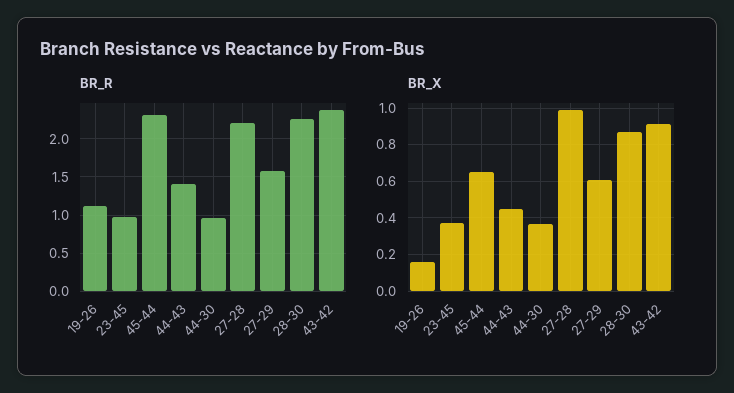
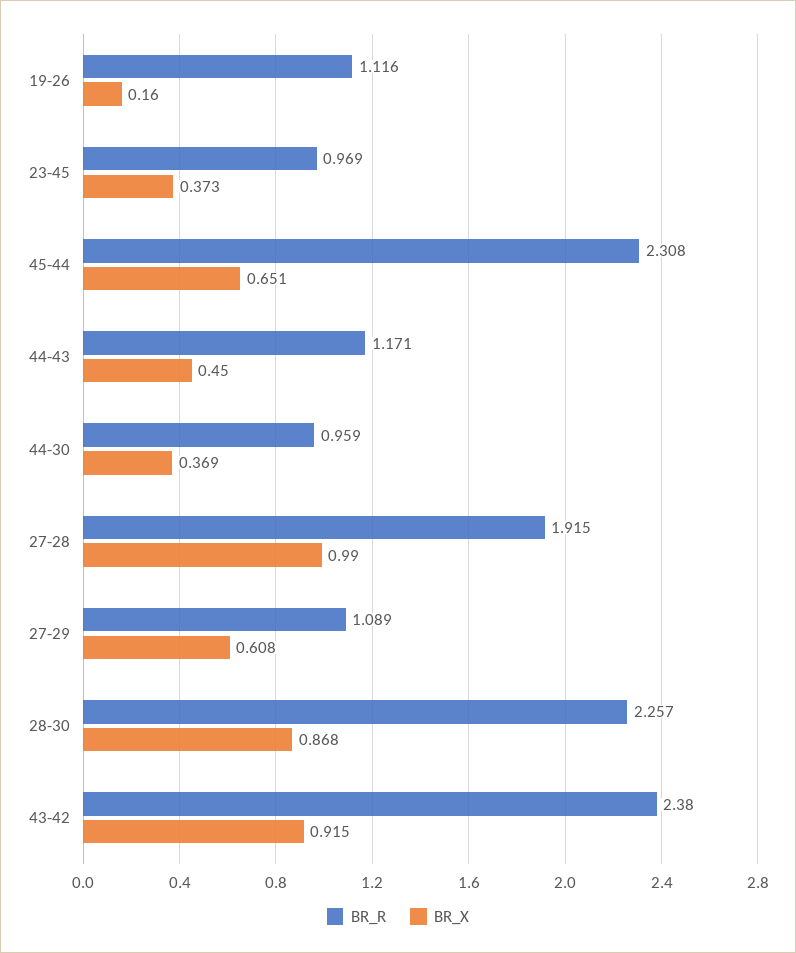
  {
    "BR_R": {
      "19-26": 1.116,
      "23-45": 0.969,
      "45-44": 2.308,
-     "44-43": 1.4,
+     "44-43": 1.171,
      "44-30": 0.959,
-     "27-28": 2.2,
+     "27-28": 1.915,
-     "27-29": 1.6,
+     "27-29": 1.089,
      "28-30": 2.257,
      "43-42": 2.38
    },
    "BR_X": {
      "19-26": 0.16,
      "23-45": 0.373,
      "45-44": 0.651,
      "44-43": 0.45,
      "44-30": 0.369,
      "27-28": 0.99,
      "27-29": 0.608,
      "28-30": 0.868,
      "43-42": 0.915
    }
  }

